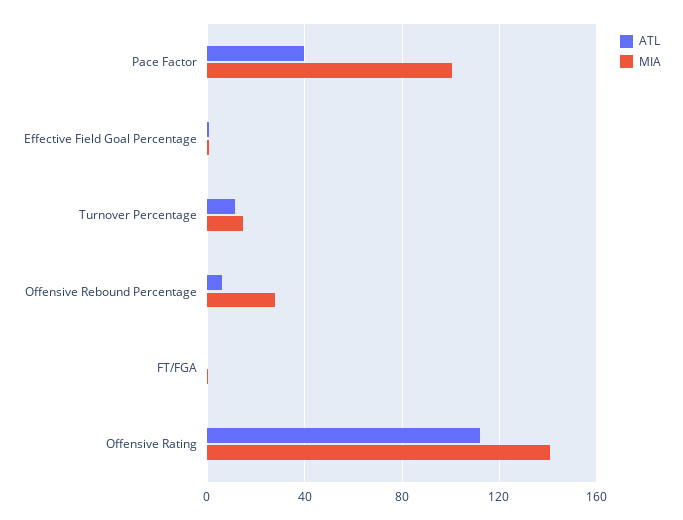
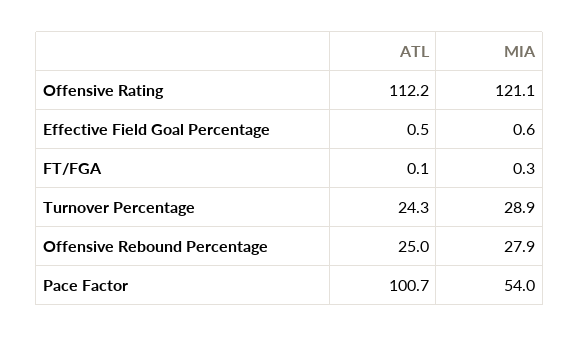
  {
    "ATL": {
-     "Pace Factor": 40,
+     "Pace Factor": 100.7,
      "Effective Field Goal Percentage": 0.5,
-     "Turnover Percentage": 10,
+     "Turnover Percentage": 24.3,
-     "Offensive Rebound Percentage": 5,
+     "Offensive Rebound Percentage": 25,
      "FT/FGA": 0.1,
      "Offensive Rating": 112.2
    },
    "MIA": {
-     "Pace Factor": 100,
+     "Pace Factor": 54,
      "Effective Field Goal Percentage": 0.6,
-     "Turnover Percentage": 15,
+     "Turnover Percentage": 28.9,
      "Offensive Rebound Percentage": 27.9,
      "FT/FGA": 0.3,
-     "Offensive Rating": 140
+     "Offensive Rating": 121.1
    }
  }

